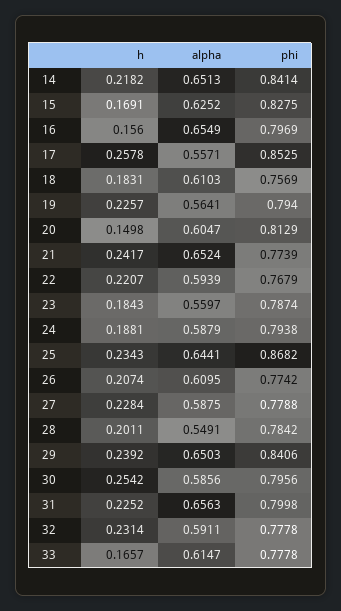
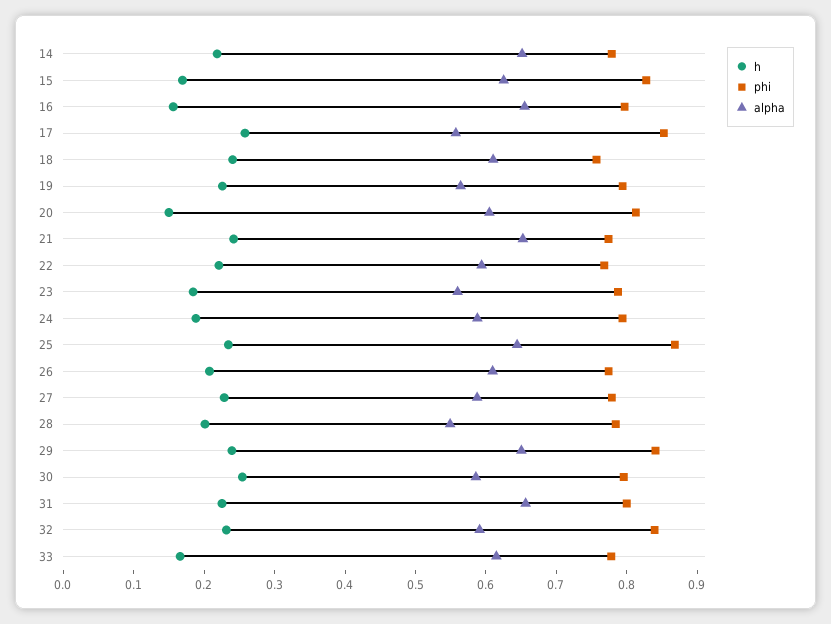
  {
    "h": {
      "14": 0.2182,
      "15": 0.1691,
      "16": 0.156,
      "17": 0.2578,
-     "18": 0.1831,
+     "18": 0.24,
      "19": 0.2257,
      "20": 0.1498,
      "21": 0.2417,
      "22": 0.2207,
      "23": 0.1843,
      "24": 0.1881,
      "25": 0.2343,
      "26": 0.2074,
      "27": 0.2284,
      "28": 0.2011,
      "29": 0.2392,
      "30": 0.2542,
      "31": 0.2252,
      "32": 0.2314,
      "33": 0.1657
    },
    "alpha": {
      "14": 0.6513,
      "15": 0.6252,
      "16": 0.6549,
      "17": 0.5571,
      "18": 0.6103,
      "19": 0.5641,
      "20": 0.6047,
      "21": 0.6524,
      "22": 0.5939,
      "23": 0.5597,
      "24": 0.5879,
      "25": 0.6441,
      "26": 0.6095,
      "27": 0.5875,
      "28": 0.5491,
      "29": 0.6503,
      "30": 0.5856,
      "31": 0.6563,
      "32": 0.5911,
      "33": 0.6147
    },
    "phi": {
-     "14": 0.8414,
+     "14": 0.78,
      "15": 0.8275,
      "16": 0.7969,
      "17": 0.8525,
      "18": 0.7569,
      "19": 0.794,
      "20": 0.8129,
      "21": 0.7739,
      "22": 0.7679,
      "23": 0.7874,
      "24": 0.7938,
      "25": 0.8682,
      "26": 0.7742,
      "27": 0.7788,
      "28": 0.7842,
      "29": 0.8406,
      "30": 0.7956,
      "31": 0.7998,
-     "32": 0.7778,
+     "32": 0.84,
      "33": 0.7778
    }
  }

